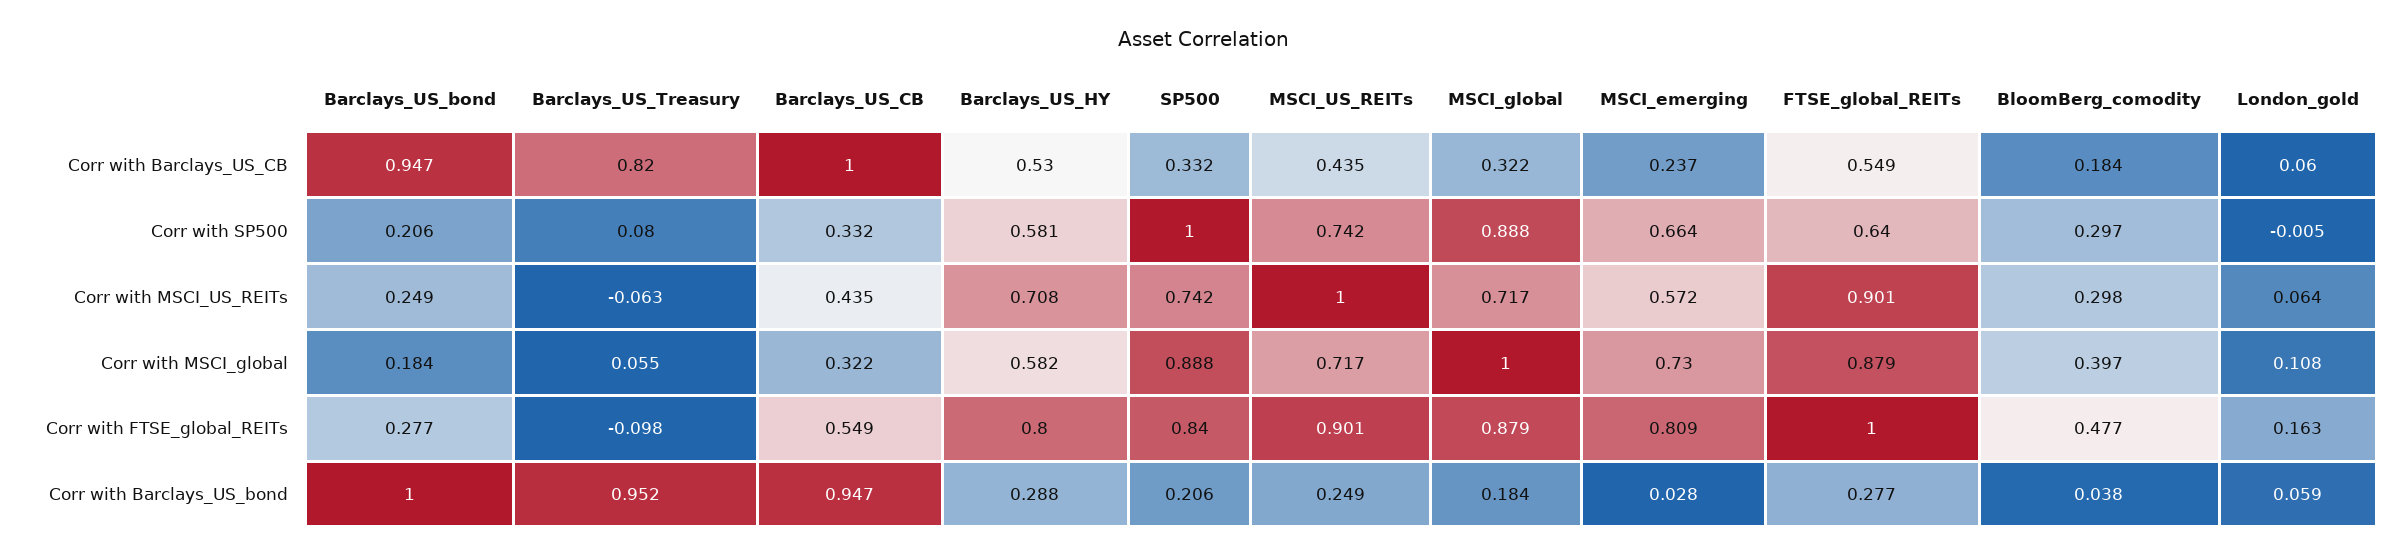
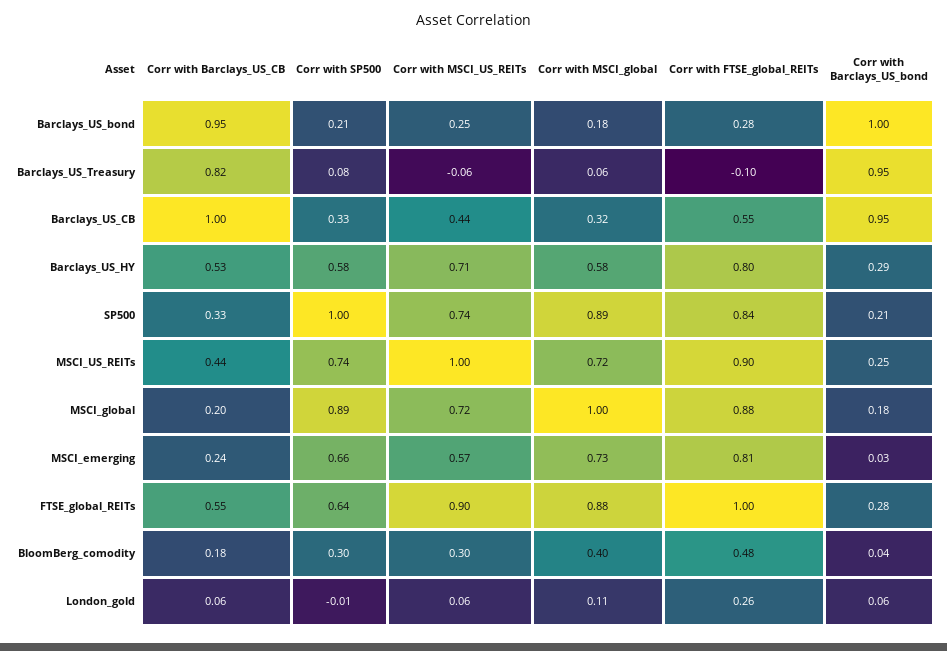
  {
    "Barclays_US_bond": {
      "Corr with Barclays_US_CB": 0.947,
      "Corr with SP500": 0.206,
      "Corr with MSCI_US_REITs": 0.249,
      "Corr with MSCI_global": 0.184,
      "Corr with FTSE_global_REITs": 0.277,
      "Corr with Barclays_US_bond": 1
    },
    "Barclays_US_Treasury": {
      "Corr with Barclays_US_CB": 0.82,
      "Corr with SP500": 0.08,
      "Corr with MSCI_US_REITs": -0.063,
      "Corr with MSCI_global": 0.055,
      "Corr with FTSE_global_REITs": -0.098,
      "Corr with Barclays_US_bond": 0.952
    },
    "Barclays_US_CB": {
      "Corr with Barclays_US_CB": 1,
      "Corr with SP500": 0.332,
      "Corr with MSCI_US_REITs": 0.435,
      "Corr with MSCI_global": 0.322,
      "Corr with FTSE_global_REITs": 0.549,
      "Corr with Barclays_US_bond": 0.947
    },
    "Barclays_US_HY": {
      "Corr with Barclays_US_CB": 0.53,
      "Corr with SP500": 0.581,
      "Corr with MSCI_US_REITs": 0.708,
      "Corr with MSCI_global": 0.582,
      "Corr with FTSE_global_REITs": 0.8,
      "Corr with Barclays_US_bond": 0.288
    },
    "SP500": {
      "Corr with Barclays_US_CB": 0.332,
      "Corr with SP500": 1,
      "Corr with MSCI_US_REITs": 0.742,
      "Corr with MSCI_global": 0.888,
      "Corr with FTSE_global_REITs": 0.84,
      "Corr with Barclays_US_bond": 0.206
    },
    "MSCI_US_REITs": {
      "Corr with Barclays_US_CB": 0.435,
      "Corr with SP500": 0.742,
      "Corr with MSCI_US_REITs": 1,
      "Corr with MSCI_global": 0.717,
      "Corr with FTSE_global_REITs": 0.901,
      "Corr with Barclays_US_bond": 0.249
    },
    "MSCI_global": {
-     "Corr with Barclays_US_CB": 0.322,
+     "Corr with Barclays_US_CB": 0.2,
      "Corr with SP500": 0.888,
      "Corr with MSCI_US_REITs": 0.717,
      "Corr with MSCI_global": 1,
      "Corr with FTSE_global_REITs": 0.879,
      "Corr with Barclays_US_bond": 0.184
    },
    "MSCI_emerging": {
      "Corr with Barclays_US_CB": 0.237,
      "Corr with SP500": 0.664,
      "Corr with MSCI_US_REITs": 0.572,
      "Corr with MSCI_global": 0.73,
      "Corr with FTSE_global_REITs": 0.809,
      "Corr with Barclays_US_bond": 0.028
    },
    "FTSE_global_REITs": {
      "Corr with Barclays_US_CB": 0.549,
      "Corr with SP500": 0.64,
      "Corr with MSCI_US_REITs": 0.901,
      "Corr with MSCI_global": 0.879,
      "Corr with FTSE_global_REITs": 1,
      "Corr with Barclays_US_bond": 0.277
    },
    "BloomBerg_comodity": {
      "Corr with Barclays_US_CB": 0.184,
      "Corr with SP500": 0.297,
      "Corr with MSCI_US_REITs": 0.298,
      "Corr with MSCI_global": 0.397,
      "Corr with FTSE_global_REITs": 0.477,
      "Corr with Barclays_US_bond": 0.038
    },
    "London_gold": {
      "Corr with Barclays_US_CB": 0.06,
      "Corr with SP500": -0.005,
      "Corr with MSCI_US_REITs": 0.064,
      "Corr with MSCI_global": 0.108,
-     "Corr with FTSE_global_REITs": 0.163,
+     "Corr with FTSE_global_REITs": 0.26,
      "Corr with Barclays_US_bond": 0.059
    }
  }

